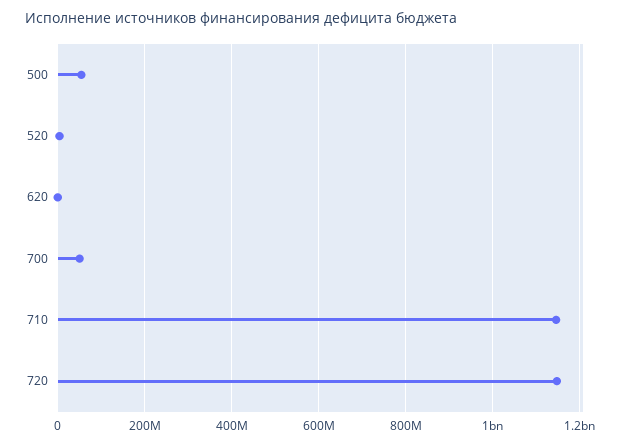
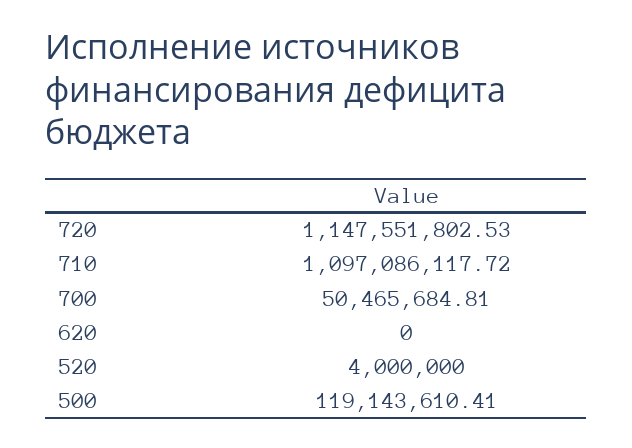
  {
-   "500": 60000000,
+   "500": 119143610.41,
    "520": 4000000,
    "620": 0,
    "700": 50465684.81,
-   "710": 1140000000,
+   "710": 1097086117.72,
    "720": 1147551802.53
  }

